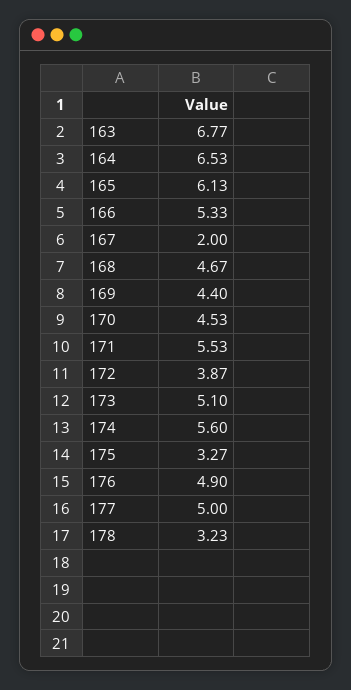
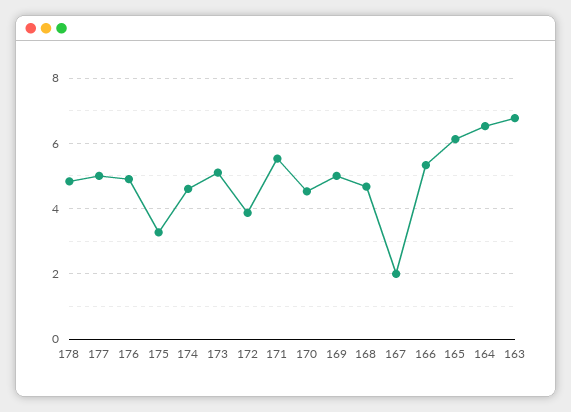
  {
    "163": 6.77,
    "164": 6.53,
    "165": 6.13,
    "166": 5.33,
    "167": 2,
    "168": 4.67,
-   "169": 4.4,
+   "169": 5,
    "170": 4.53,
    "171": 5.53,
    "172": 3.87,
    "173": 5.1,
-   "174": 5.6,
+   "174": 4.6,
    "175": 3.27,
    "176": 4.9,
    "177": 5,
-   "178": 3.23
+   "178": 4.8
  }

